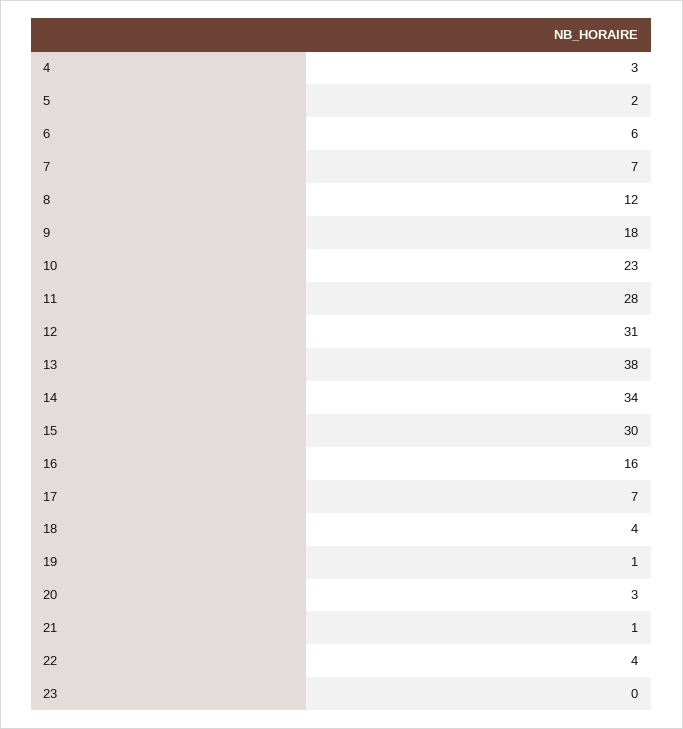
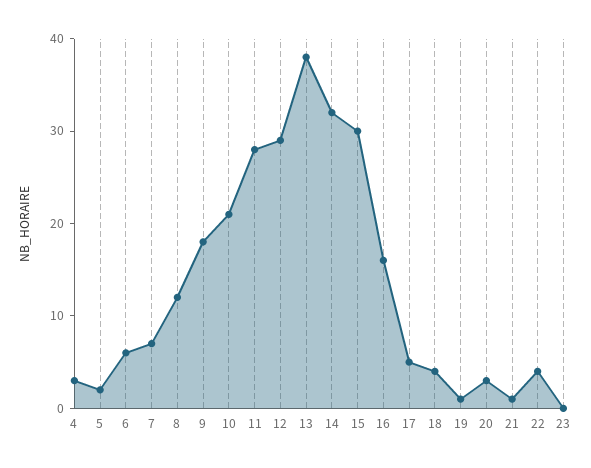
  {
    "4": 3,
    "5": 2,
    "6": 6,
    "7": 7,
    "8": 12,
    "9": 18,
-   "10": 23,
+   "10": 21,
    "11": 28,
-   "12": 31,
+   "12": 29,
    "13": 38,
-   "14": 34,
+   "14": 32,
    "15": 30,
    "16": 16,
-   "17": 7,
+   "17": 5,
    "18": 4,
    "19": 1,
    "20": 3,
    "21": 1,
    "22": 4,
    "23": 0
  }

